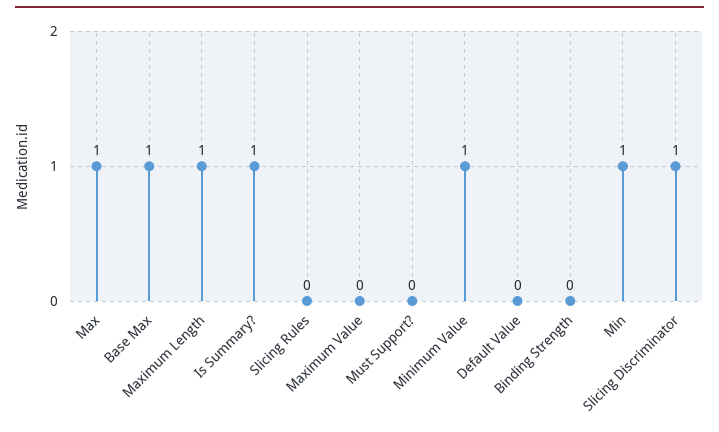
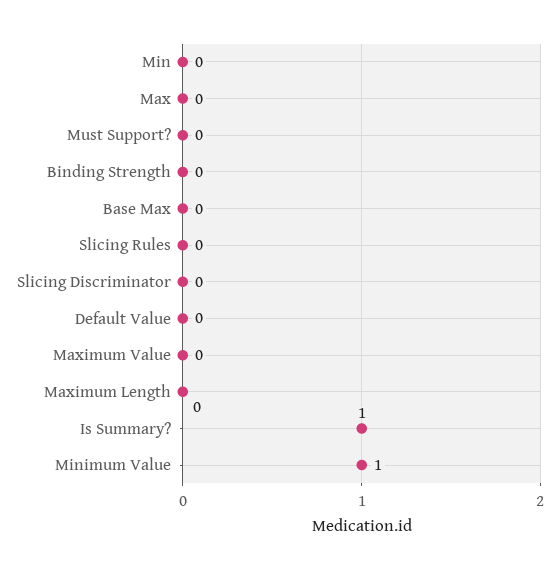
  {
-   "Max": 1,
+   "Max": 0,
-   "Base Max": 1,
+   "Base Max": 0,
-   "Maximum Length": 1,
+   "Maximum Length": 0,
    "Is Summary?": 1,
    "Slicing Rules": 0,
    "Maximum Value": 0,
    "Must Support?": 0,
    "Minimum Value": 1,
    "Default Value": 0,
    "Binding Strength": 0,
-   "Min": 1,
+   "Min": 0,
-   "Slicing Discriminator": 1
+   "Slicing Discriminator": 0
  }

